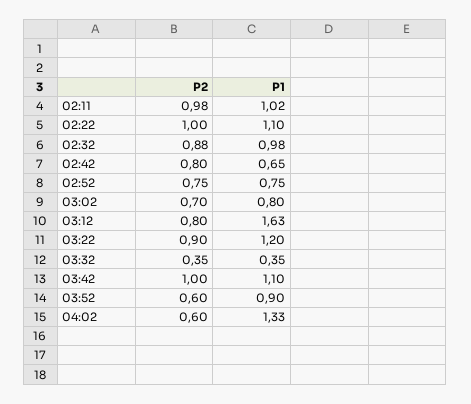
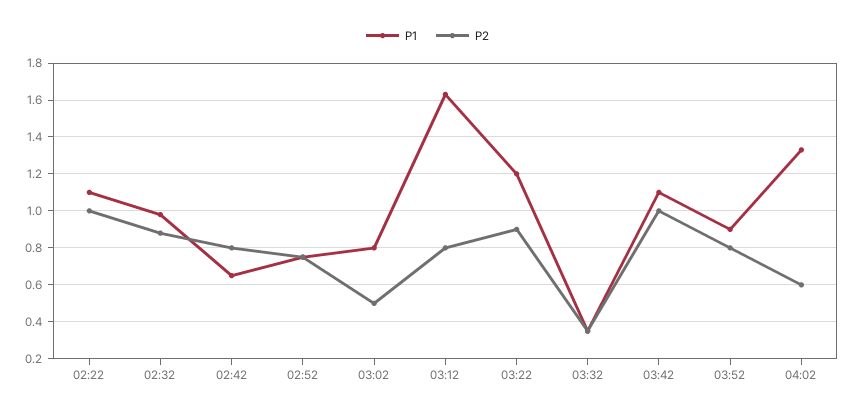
  {
    "P2": {
-     "02:11": 0.98,
      "02:22": 1,
      "02:32": 0.88,
      "02:42": 0.8,
      "02:52": 0.75,
-     "03:02": 0.7,
+     "03:02": 0.5,
      "03:12": 0.8,
      "03:22": 0.9,
      "03:32": 0.35,
      "03:42": 1,
-     "03:52": 0.6,
+     "03:52": 0.8,
      "04:02": 0.6
    },
    "P1": {
-     "02:11": 1.02,
      "02:22": 1.1,
      "02:32": 0.98,
      "02:42": 0.65,
      "02:52": 0.75,
      "03:02": 0.8,
      "03:12": 1.63,
      "03:22": 1.2,
      "03:32": 0.35,
      "03:42": 1.1,
      "03:52": 0.9,
      "04:02": 1.33
    }
  }

